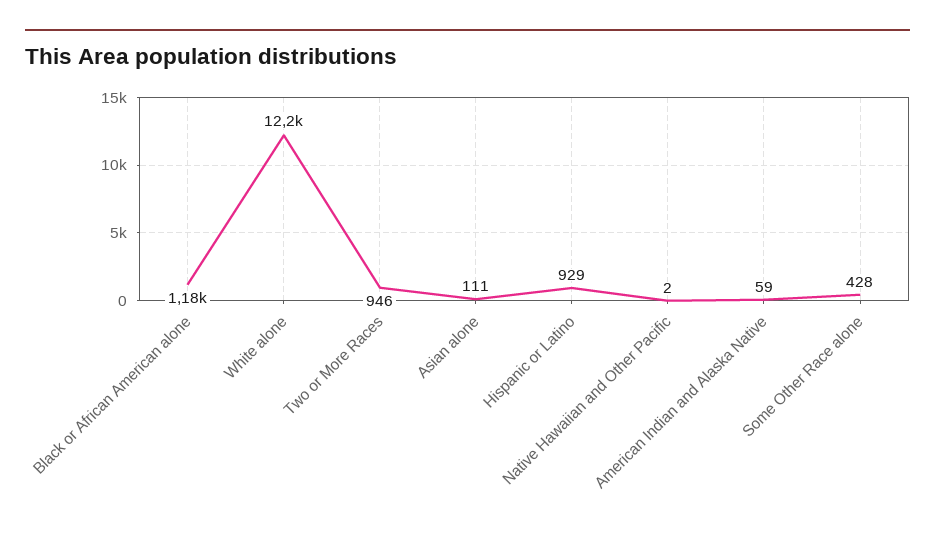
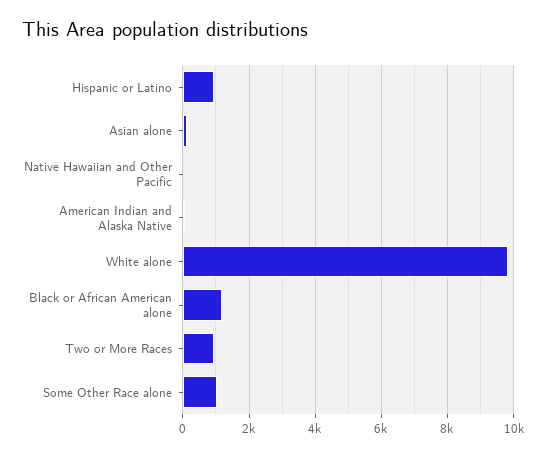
  {
    "Black or African American alone": 1180,
-   "White alone": 12200,
+   "White alone": 9800,
    "Two or More Races": 946,
    "Asian alone": 111,
    "Hispanic or Latino": 929,
    "Native Hawaiian and Other Pacific": 2,
    "American Indian and Alaska Native": 59,
-   "Some Other Race alone": 428
+   "Some Other Race alone": 1000
  }

